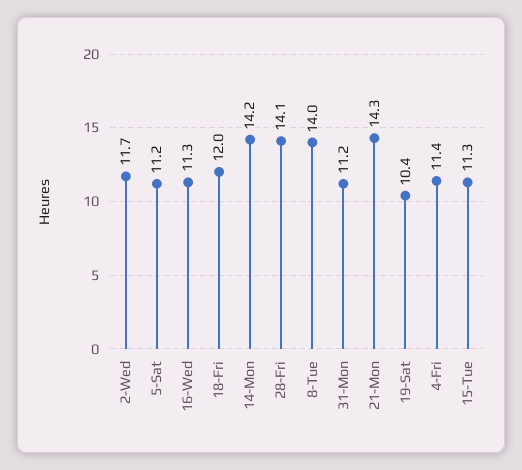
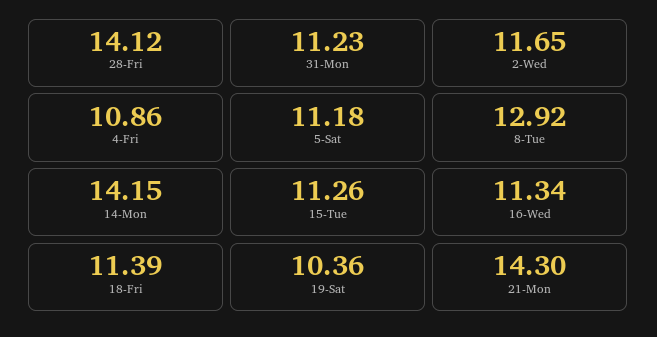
  {
    "2-Wed": 11.65,
    "5-Sat": 11.18,
    "16-Wed": 11.34,
-   "18-Fri": 12,
+   "18-Fri": 11.39,
    "14-Mon": 14.15,
    "28-Fri": 14.12,
-   "8-Tue": 14,
+   "8-Tue": 12.92,
    "31-Mon": 11.23,
    "21-Mon": 14.3,
    "19-Sat": 10.36,
-   "4-Fri": 11.4,
+   "4-Fri": 10.86,
    "15-Tue": 11.26
  }

